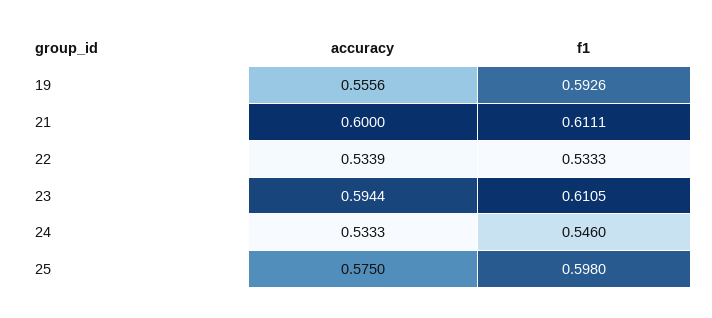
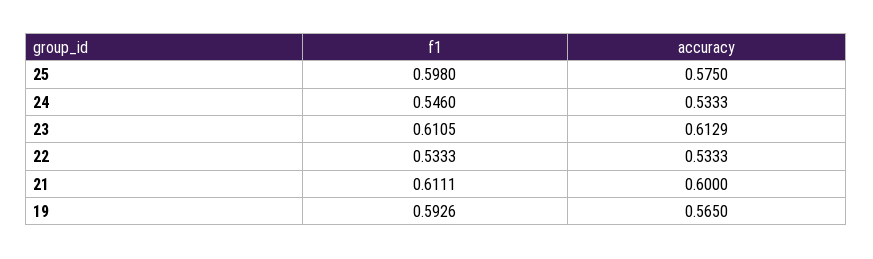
  {
    "accuracy": {
-     "19": 0.5556,
+     "19": 0.565,
      "21": 0.6,
-     "22": 0.5339,
+     "22": 0.5333,
-     "23": 0.5944,
+     "23": 0.6129,
      "24": 0.5333,
      "25": 0.575
    },
    "f1": {
      "19": 0.5926,
      "21": 0.6111,
      "22": 0.5333,
      "23": 0.6105,
      "24": 0.546,
      "25": 0.598
    }
  }

